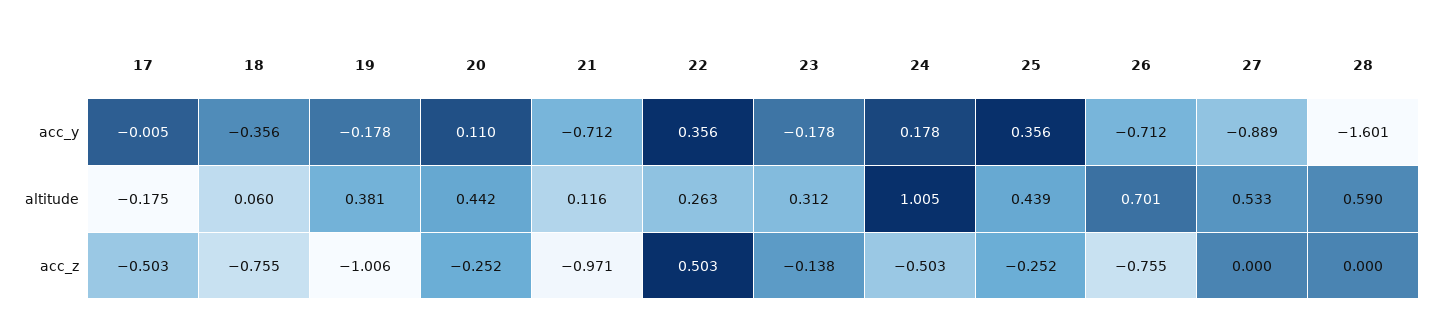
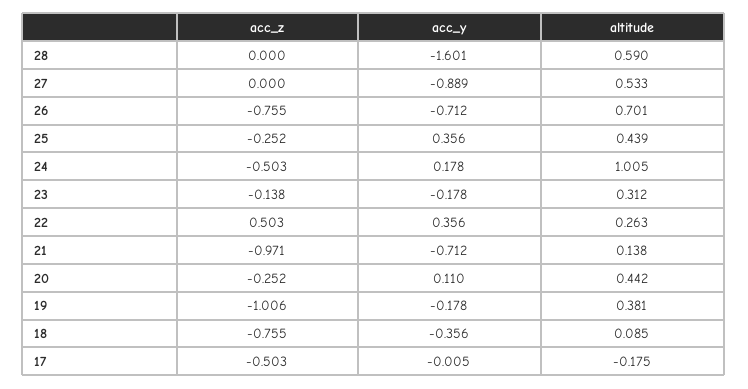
  {
    "17": {
      "acc_y": -0.005,
      "altitude": -0.175,
      "acc_z": -0.503
    },
    "18": {
      "acc_y": -0.356,
-     "altitude": 0.06,
+     "altitude": 0.085,
      "acc_z": -0.755
    },
    "19": {
      "acc_y": -0.178,
      "altitude": 0.381,
      "acc_z": -1.006
    },
    "20": {
      "acc_y": 0.11,
      "altitude": 0.442,
      "acc_z": -0.252
    },
    "21": {
      "acc_y": -0.712,
-     "altitude": 0.116,
+     "altitude": 0.138,
      "acc_z": -0.971
    },
    "22": {
      "acc_y": 0.356,
      "altitude": 0.263,
      "acc_z": 0.503
    },
    "23": {
      "acc_y": -0.178,
      "altitude": 0.312,
      "acc_z": -0.138
    },
    "24": {
      "acc_y": 0.178,
      "altitude": 1.005,
      "acc_z": -0.503
    },
    "25": {
      "acc_y": 0.356,
      "altitude": 0.439,
      "acc_z": -0.252
    },
    "26": {
      "acc_y": -0.712,
      "altitude": 0.701,
      "acc_z": -0.755
    },
    "27": {
      "acc_y": -0.889,
      "altitude": 0.533,
      "acc_z": 0
    },
    "28": {
      "acc_y": -1.601,
      "altitude": 0.59,
      "acc_z": 0
    }
  }

